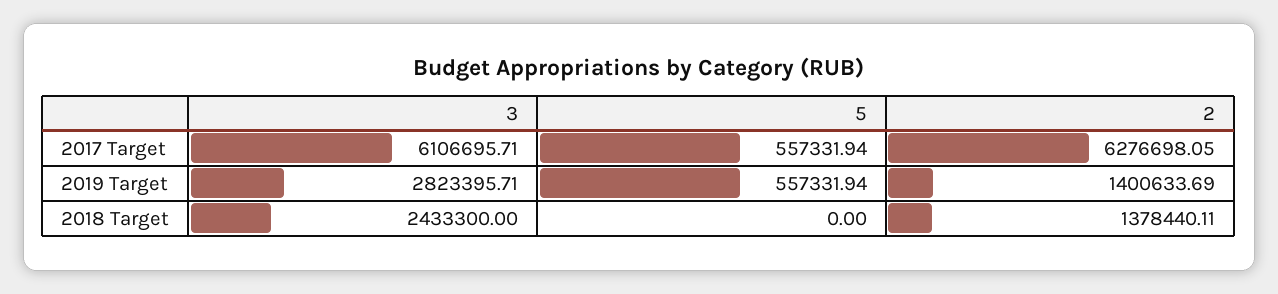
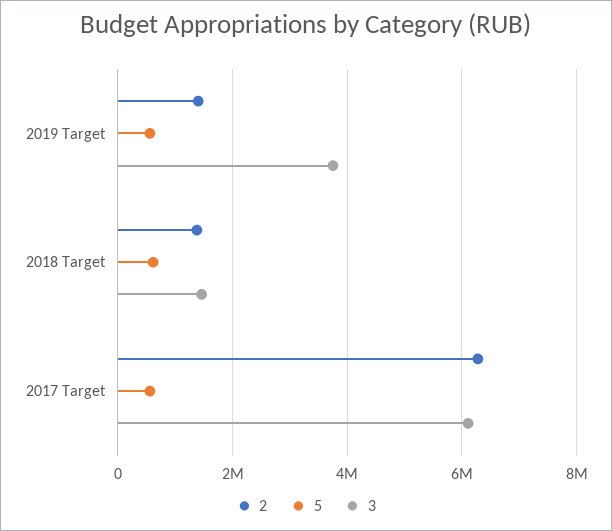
  {
    "3": {
      "2017 Target": 6106695.71,
-     "2019 Target": 2823395.71,
+     "2019 Target": 3800000,
-     "2018 Target": 2433300
+     "2018 Target": 1400000
    },
    "5": {
      "2017 Target": 557331.94,
      "2019 Target": 557331.94,
-     "2018 Target": 0
+     "2018 Target": 600000
    },
    "2": {
      "2017 Target": 6276698.05,
      "2019 Target": 1400633.69,
      "2018 Target": 1378440.11
    }
  }

